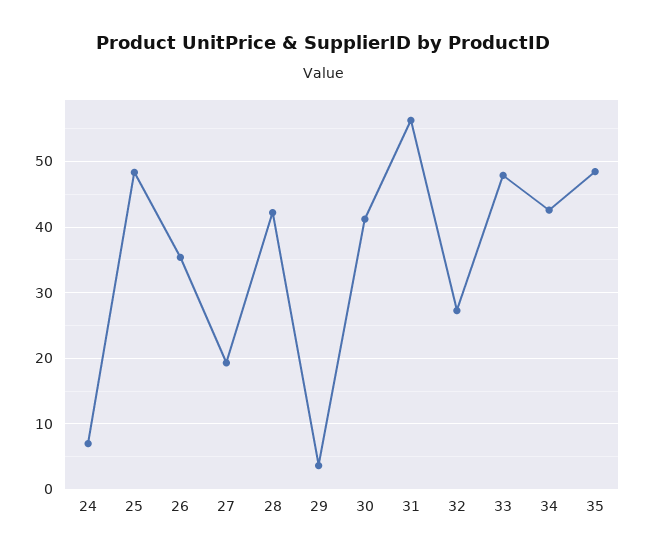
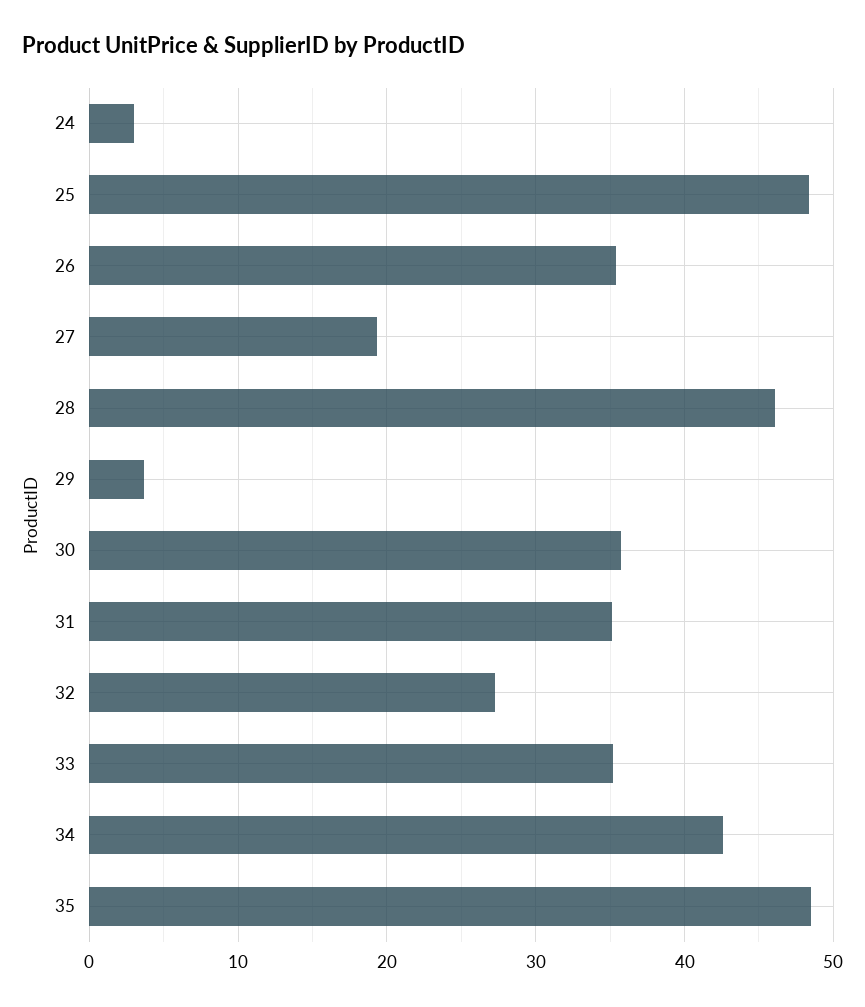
  {
-   "24": 7,
+   "24": 3,
    "25": 48,
    "26": 35,
    "27": 19,
-   "28": 42,
+   "28": 46,
    "29": 4,
-   "30": 41,
+   "30": 36,
-   "31": 56,
+   "31": 35,
    "32": 27,
-   "33": 48,
+   "33": 35,
    "34": 43,
    "35": 48
  }

